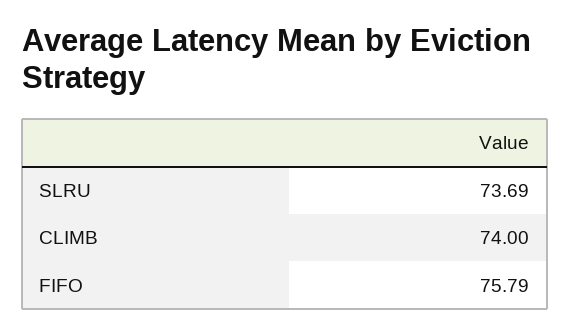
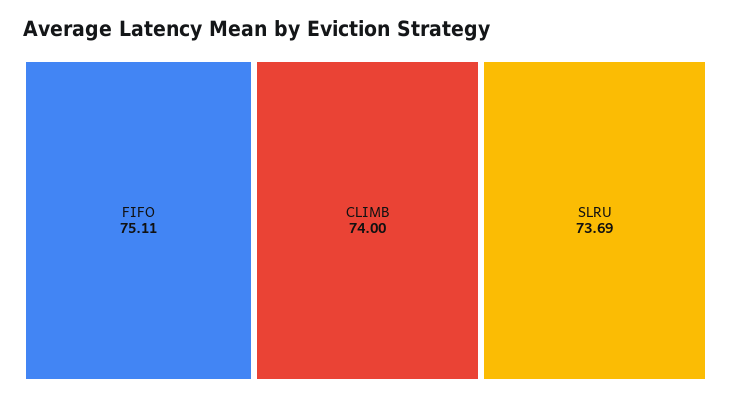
  {
    "SLRU": 73.69,
    "CLIMB": 74,
-   "FIFO": 75.79
+   "FIFO": 75.11
  }

